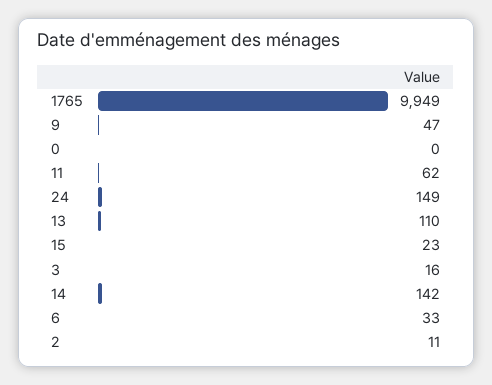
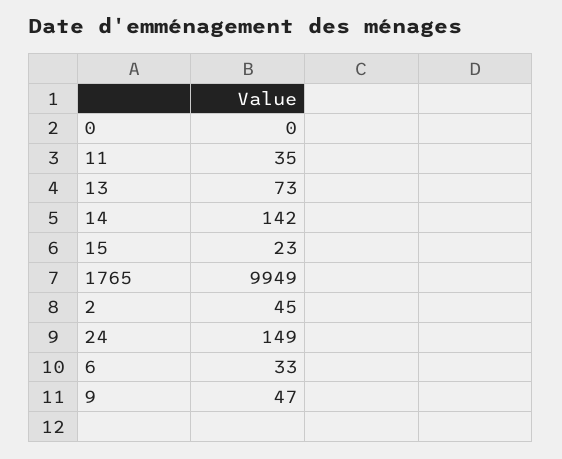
  {
    "1765": 9949,
    "9": 47,
    "0": 0,
-   "11": 62,
+   "11": 35,
    "24": 149,
-   "13": 110,
+   "13": 73,
    "15": 23,
-   "3": 16,
    "14": 142,
    "6": 33,
-   "2": 11
+   "2": 45
  }

